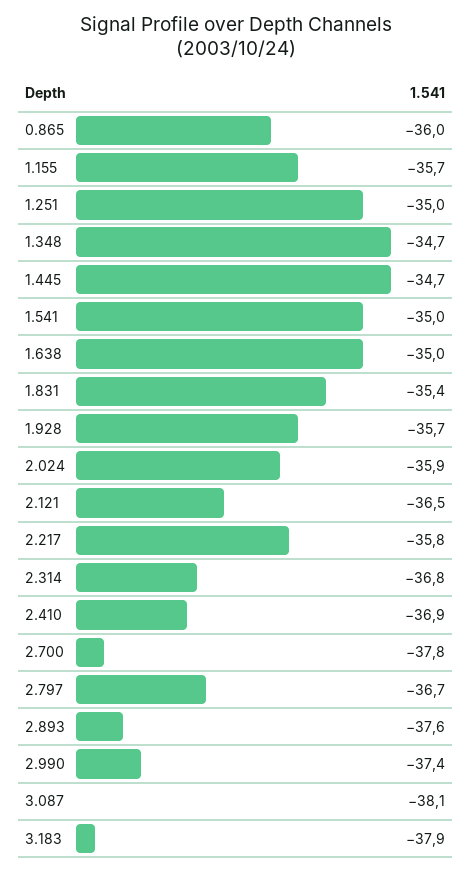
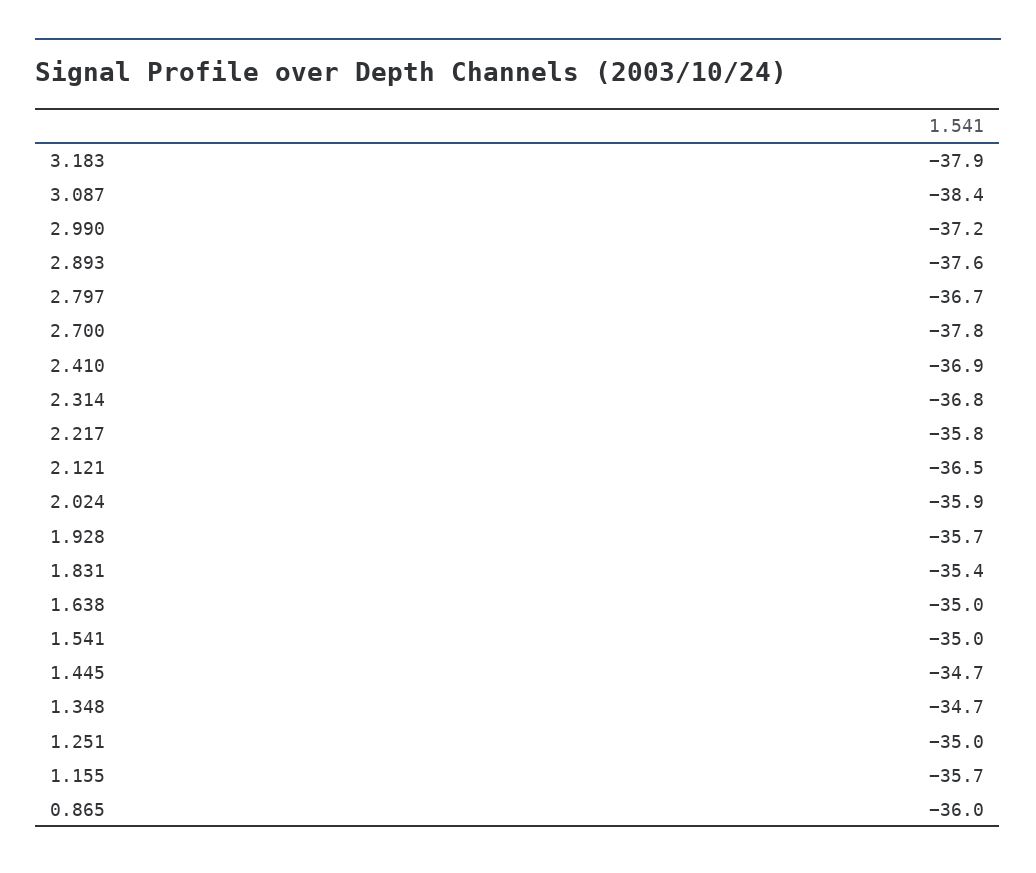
  {
    "0.865": -36,
    "1.155": -35.7,
    "1.251": -35,
    "1.348": -34.7,
    "1.445": -34.7,
    "1.541": -35,
    "1.638": -35,
    "1.831": -35.4,
    "1.928": -35.7,
    "2.024": -35.9,
    "2.121": -36.5,
    "2.217": -35.8,
    "2.314": -36.8,
    "2.410": -36.9,
    "2.700": -37.8,
    "2.797": -36.7,
    "2.893": -37.6,
-   "2.990": -37.4,
+   "2.990": -37.2,
-   "3.087": -38.1,
+   "3.087": -38.4,
    "3.183": -37.9
  }

